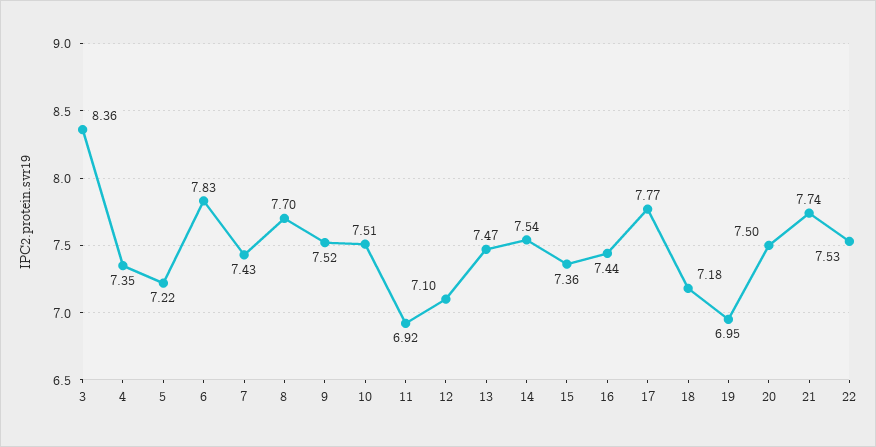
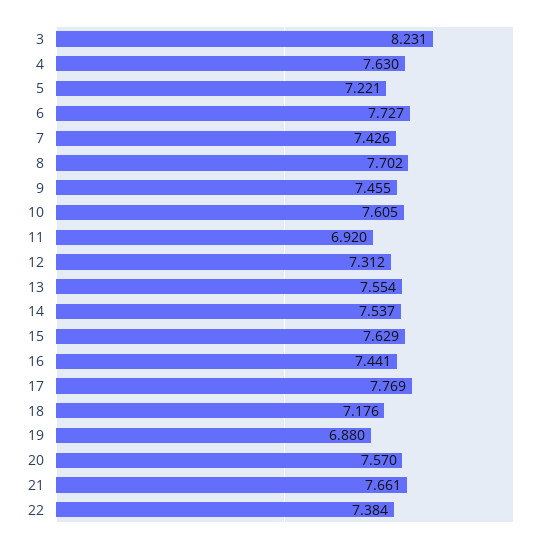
  {
-   "3": 8.36,
+   "3": 8.231,
-   "4": 7.35,
+   "4": 7.63,
    "5": 7.221,
-   "6": 7.83,
+   "6": 7.727,
    "7": 7.426,
    "8": 7.702,
-   "9": 7.52,
+   "9": 7.455,
-   "10": 7.51,
+   "10": 7.605,
    "11": 6.92,
-   "12": 7.1,
+   "12": 7.312,
-   "13": 7.47,
+   "13": 7.554,
    "14": 7.537,
-   "15": 7.36,
+   "15": 7.629,
    "16": 7.441,
    "17": 7.769,
    "18": 7.176,
-   "19": 6.95,
+   "19": 6.88,
-   "20": 7.5,
+   "20": 7.57,
-   "21": 7.74,
+   "21": 7.661,
-   "22": 7.53
+   "22": 7.384
  }

